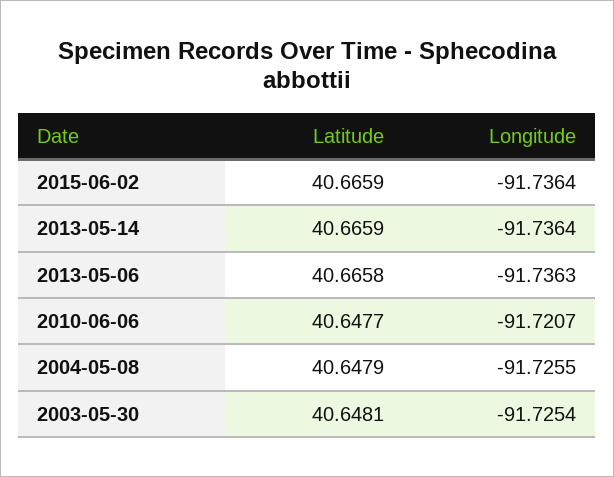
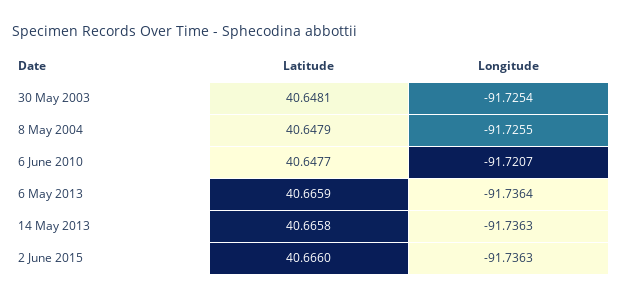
  {
    "Latitude": {
-     "2015-06-02": 40.6659,
+     "2015-06-02": 40.666,
-     "2013-05-14": 40.6659,
+     "2013-05-14": 40.6658,
-     "2013-05-06": 40.6658,
+     "2013-05-06": 40.6659,
      "2010-06-06": 40.6477,
      "2004-05-08": 40.6479,
      "2003-05-30": 40.6481
    },
    "Longitude": {
-     "2015-06-02": -91.7364,
+     "2015-06-02": -91.7363,
-     "2013-05-14": -91.7364,
+     "2013-05-14": -91.7363,
-     "2013-05-06": -91.7363,
+     "2013-05-06": -91.7364,
      "2010-06-06": -91.7207,
      "2004-05-08": -91.7255,
      "2003-05-30": -91.7254
    }
  }

